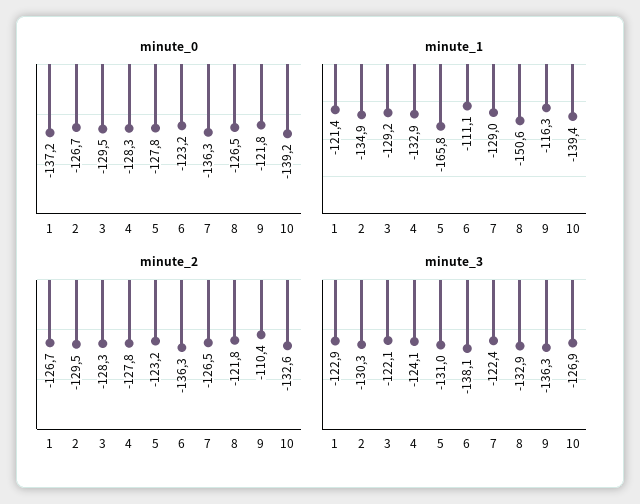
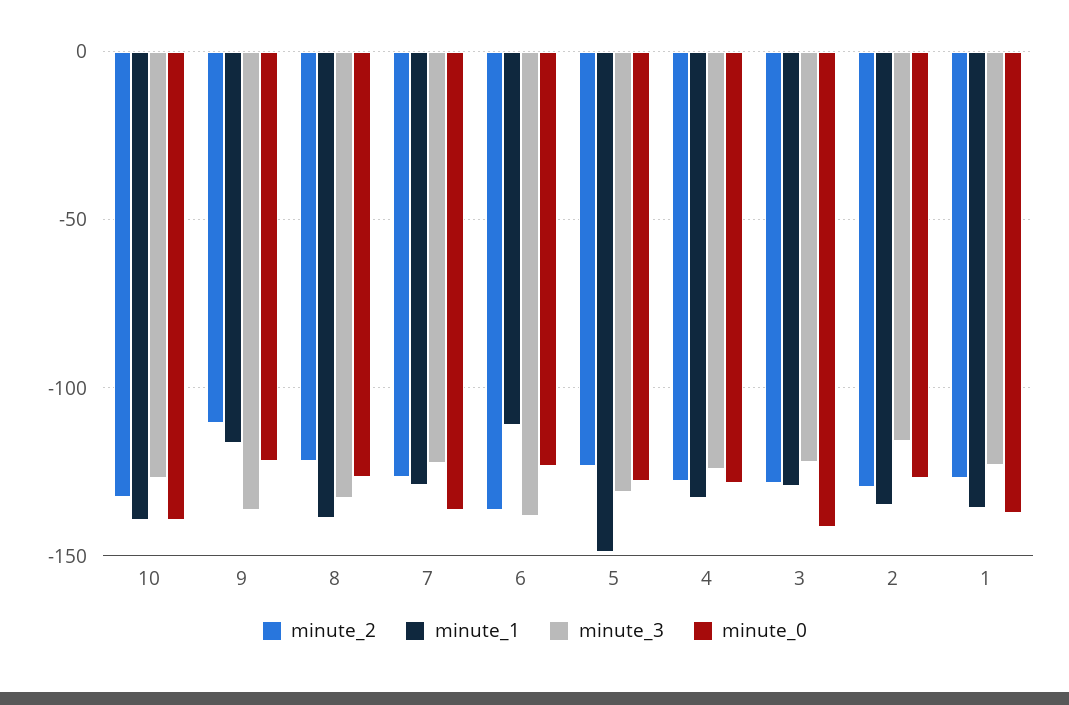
  {
    "minute_0": {
      "1": -137.2,
      "2": -126.7,
-     "3": -129.5,
+     "3": -140,
      "4": -128.3,
      "5": -127.8,
      "6": -123.2,
      "7": -136.3,
      "8": -126.5,
      "9": -121.8,
      "10": -139.2
    },
    "minute_1": {
-     "1": -121.4,
+     "1": -135,
      "2": -134.9,
      "3": -129.2,
      "4": -132.9,
-     "5": -165.8,
+     "5": -150,
      "6": -111.1,
      "7": -129,
-     "8": -150.6,
+     "8": -140,
      "9": -116.3,
      "10": -139.4
    },
    "minute_2": {
      "1": -126.7,
      "2": -129.5,
      "3": -128.3,
      "4": -127.8,
      "5": -123.2,
      "6": -136.3,
      "7": -126.5,
      "8": -121.8,
      "9": -110.4,
      "10": -132.6
    },
    "minute_3": {
      "1": -122.9,
-     "2": -130.3,
+     "2": -115,
      "3": -122.1,
      "4": -124.1,
      "5": -131,
      "6": -138.1,
      "7": -122.4,
      "8": -132.9,
      "9": -136.3,
      "10": -126.9
    }
  }

